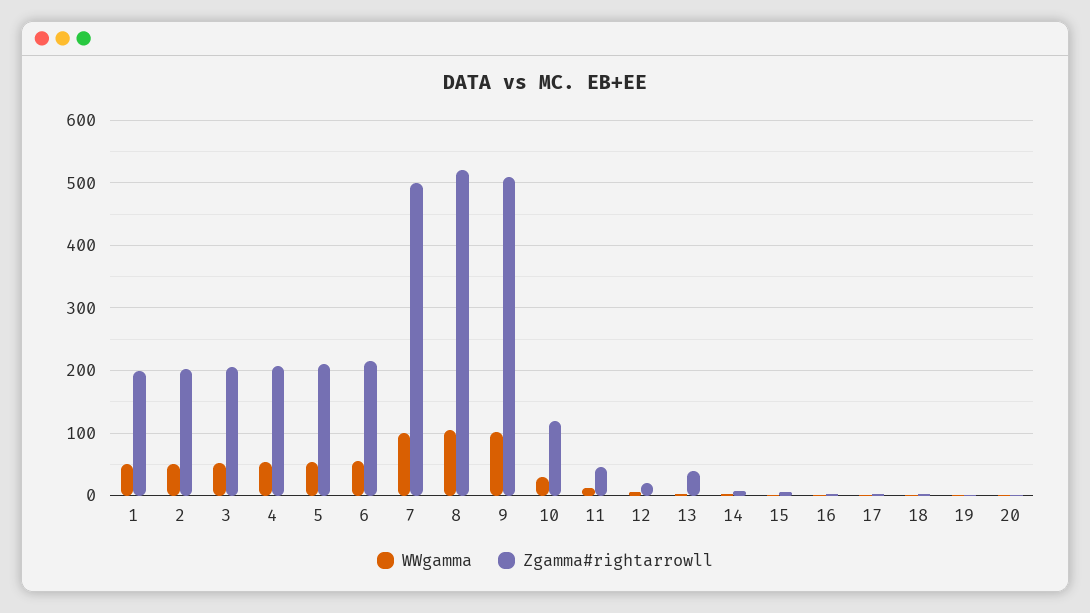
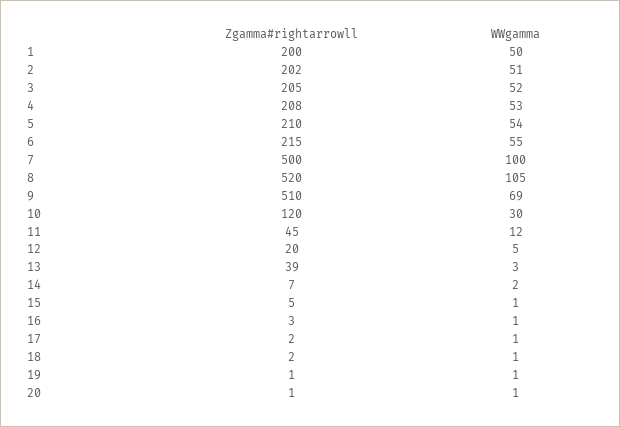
  {
    "WWgamma": {
      "1": 50,
      "2": 51,
      "3": 52,
      "4": 53,
      "5": 54,
      "6": 55,
      "7": 100,
      "8": 105,
-     "9": 100,
+     "9": 69,
      "10": 30,
      "11": 12,
      "12": 5,
      "13": 3,
      "14": 2,
      "15": 1,
      "16": 1,
      "17": 1,
      "18": 1,
      "19": 1,
      "20": 1
    },
    "Zgamma#rightarrowll": {
      "1": 200,
      "2": 202,
      "3": 205,
      "4": 208,
      "5": 210,
      "6": 215,
      "7": 500,
      "8": 520,
      "9": 510,
      "10": 120,
      "11": 45,
      "12": 20,
      "13": 39,
      "14": 7,
      "15": 5,
      "16": 3,
      "17": 2,
      "18": 2,
      "19": 1,
      "20": 1
    }
  }

